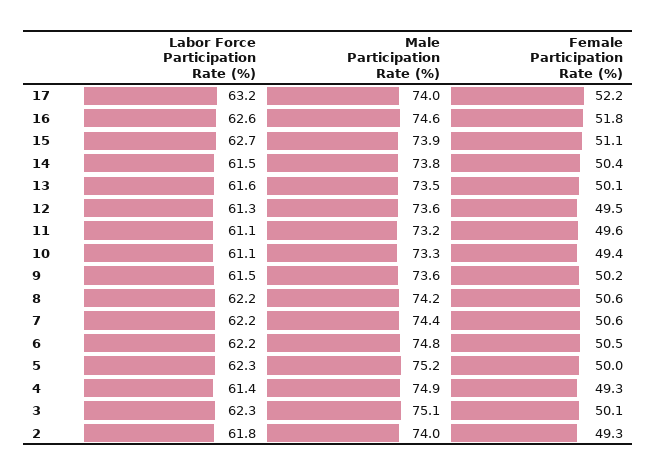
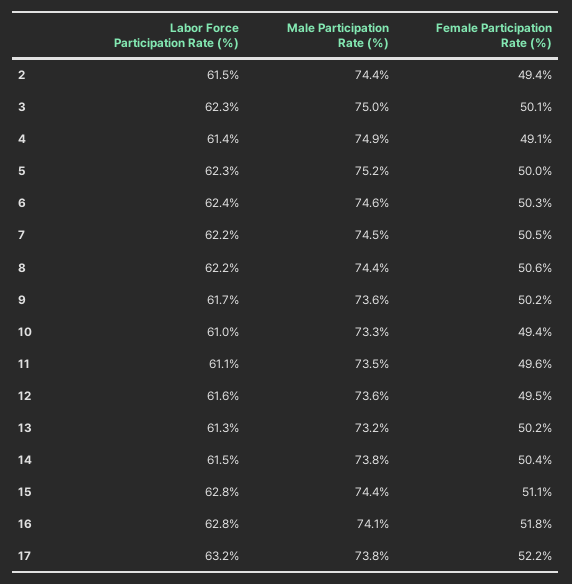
  {
    "Labor Force Participation Rate (%)": {
      "17": 63.2,
-     "16": 62.6,
+     "16": 62.8,
-     "15": 62.7,
+     "15": 62.8,
      "14": 61.5,
-     "13": 61.6,
+     "13": 61.3,
-     "12": 61.3,
+     "12": 61.6,
      "11": 61.1,
-     "10": 61.1,
+     "10": 61,
-     "9": 61.5,
+     "9": 61.7,
      "8": 62.2,
      "7": 62.2,
-     "6": 62.2,
+     "6": 62.4,
      "5": 62.3,
      "4": 61.4,
      "3": 62.3,
-     "2": 61.8
+     "2": 61.5
    },
    "Male Participation Rate (%)": {
-     "17": 74,
+     "17": 73.8,
-     "16": 74.6,
+     "16": 74.1,
-     "15": 73.9,
+     "15": 74.4,
      "14": 73.8,
-     "13": 73.5,
+     "13": 73.2,
      "12": 73.6,
-     "11": 73.2,
+     "11": 73.5,
      "10": 73.3,
      "9": 73.6,
-     "8": 74.2,
+     "8": 74.4,
-     "7": 74.4,
+     "7": 74.5,
-     "6": 74.8,
+     "6": 74.6,
      "5": 75.2,
      "4": 74.9,
-     "3": 75.1,
+     "3": 75,
-     "2": 74
+     "2": 74.4
    },
    "Female Participation Rate (%)": {
      "17": 52.2,
      "16": 51.8,
      "15": 51.1,
      "14": 50.4,
-     "13": 50.1,
+     "13": 50.2,
      "12": 49.5,
      "11": 49.6,
      "10": 49.4,
      "9": 50.2,
      "8": 50.6,
-     "7": 50.6,
+     "7": 50.5,
-     "6": 50.5,
+     "6": 50.3,
      "5": 50,
-     "4": 49.3,
+     "4": 49.1,
      "3": 50.1,
-     "2": 49.3
+     "2": 49.4
    }
  }

